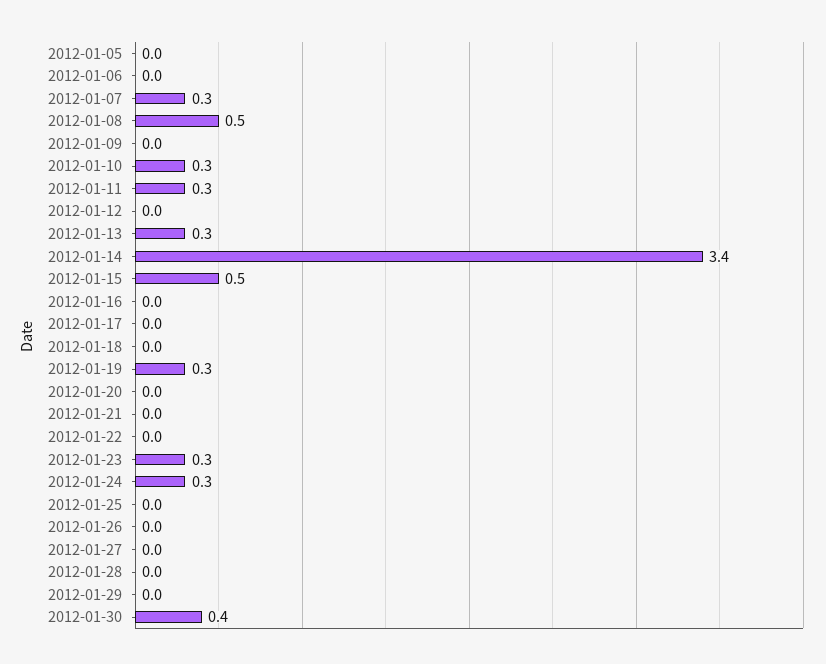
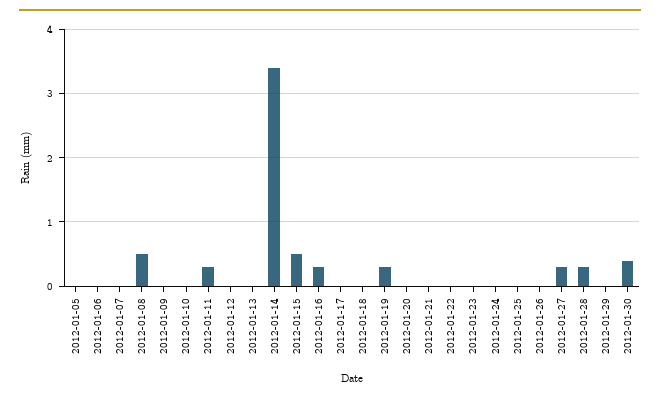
  {
    "2012-01-05": 0,
    "2012-01-06": 0,
-   "2012-01-07": 0.3,
+   "2012-01-07": 0,
    "2012-01-08": 0.5,
    "2012-01-09": 0,
-   "2012-01-10": 0.3,
+   "2012-01-10": 0,
    "2012-01-11": 0.3,
    "2012-01-12": 0,
-   "2012-01-13": 0.3,
+   "2012-01-13": 0,
    "2012-01-14": 3.4,
    "2012-01-15": 0.5,
-   "2012-01-16": 0,
+   "2012-01-16": 0.3,
    "2012-01-17": 0,
    "2012-01-18": 0,
    "2012-01-19": 0.3,
    "2012-01-20": 0,
    "2012-01-21": 0,
    "2012-01-22": 0,
-   "2012-01-23": 0.3,
+   "2012-01-23": 0,
-   "2012-01-24": 0.3,
+   "2012-01-24": 0,
    "2012-01-25": 0,
    "2012-01-26": 0,
-   "2012-01-27": 0,
+   "2012-01-27": 0.3,
-   "2012-01-28": 0,
+   "2012-01-28": 0.3,
    "2012-01-29": 0,
    "2012-01-30": 0.4
  }

